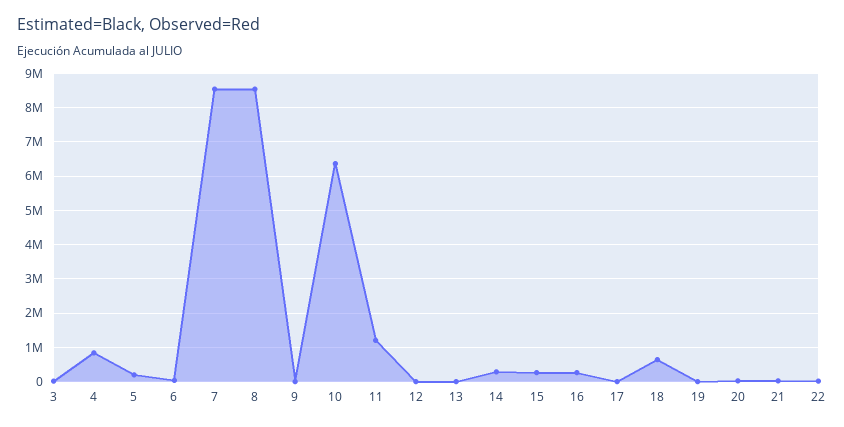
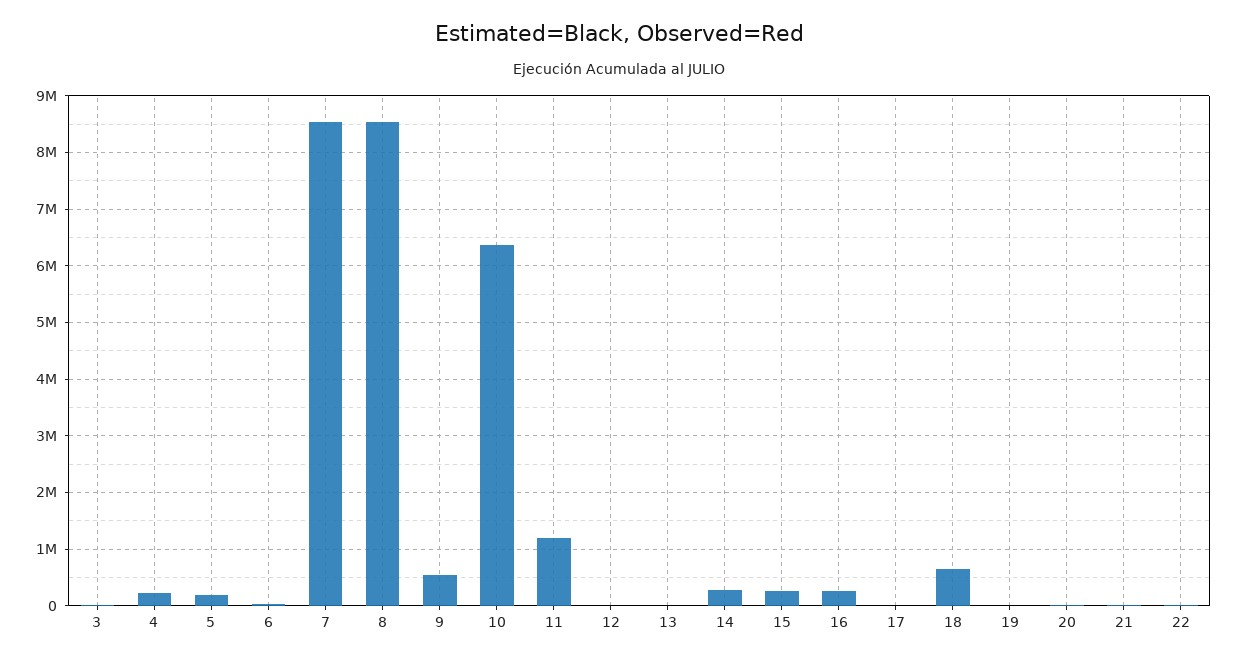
  {
    "3": 0,
-   "4": 800000,
+   "4": 200000,
    "5": 200000,
    "6": 0,
    "7": 8600000,
    "8": 8600000,
-   "9": 0,
+   "9": 600000,
    "10": 6400000,
    "11": 1200000,
    "12": 0,
    "13": 0,
    "14": 200000,
    "15": 200000,
    "16": 200000,
    "17": 0,
    "18": 600000,
    "19": 0,
    "20": 0,
    "21": 0,
    "22": 0
  }

